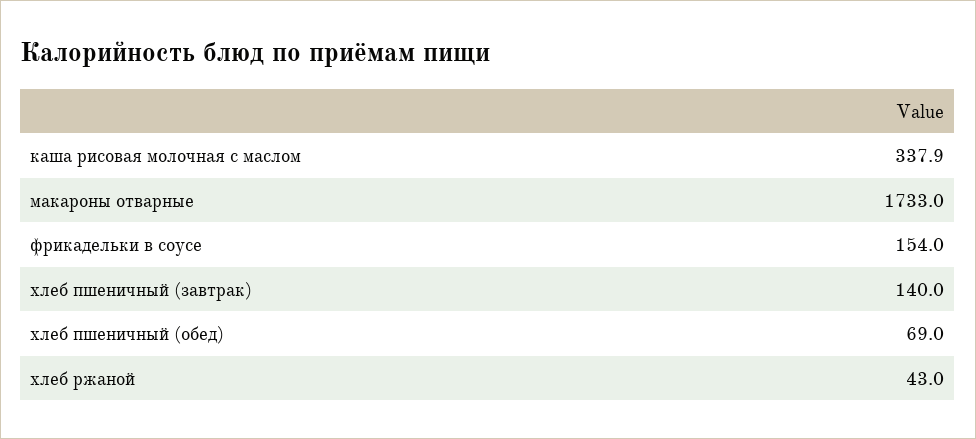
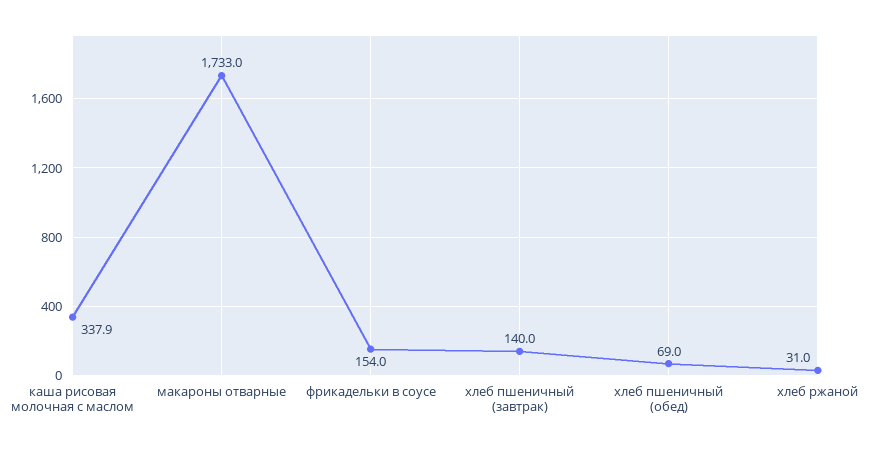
  {
    "каша рисовая молочная с маслом": 337.9,
    "макароны отварные": 1733,
    "фрикадельки в соусе": 154,
    "хлеб пшеничный (завтрак)": 140,
    "хлеб пшеничный (обед)": 69,
-   "хлеб ржаной": 43
+   "хлеб ржаной": 31
  }

